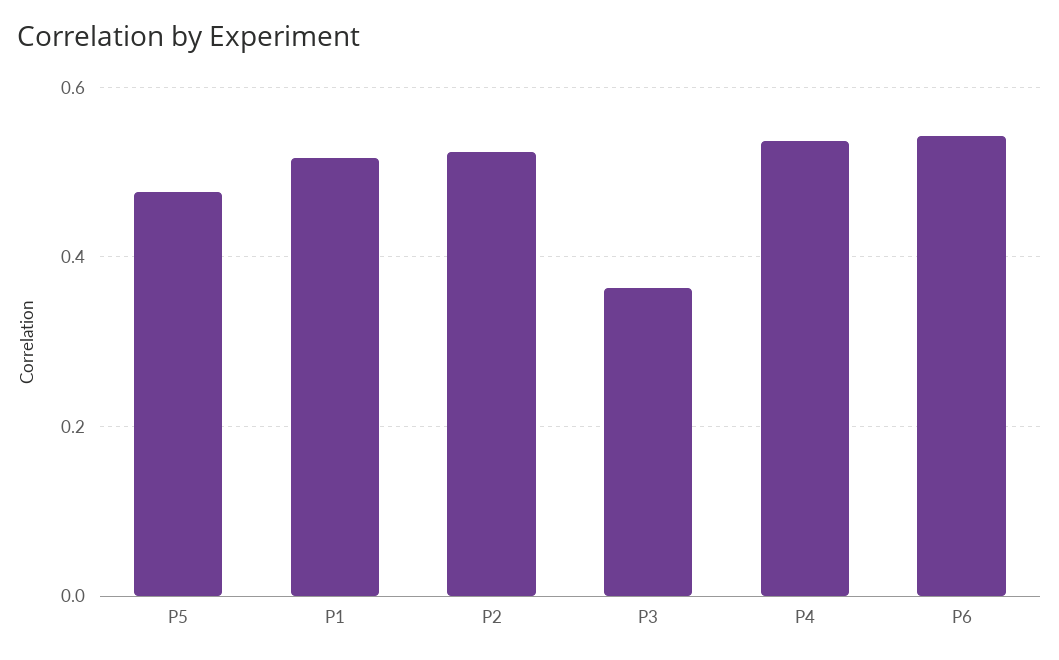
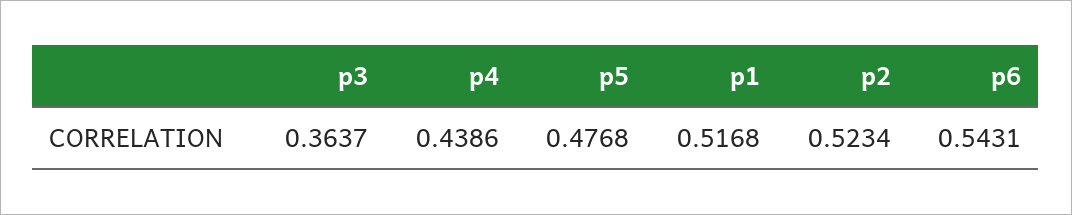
  {
    "P5": 0.4768,
    "P1": 0.5168,
    "P2": 0.5234,
    "P3": 0.3637,
-   "P4": 0.54,
+   "P4": 0.4386,
    "P6": 0.5431
  }

